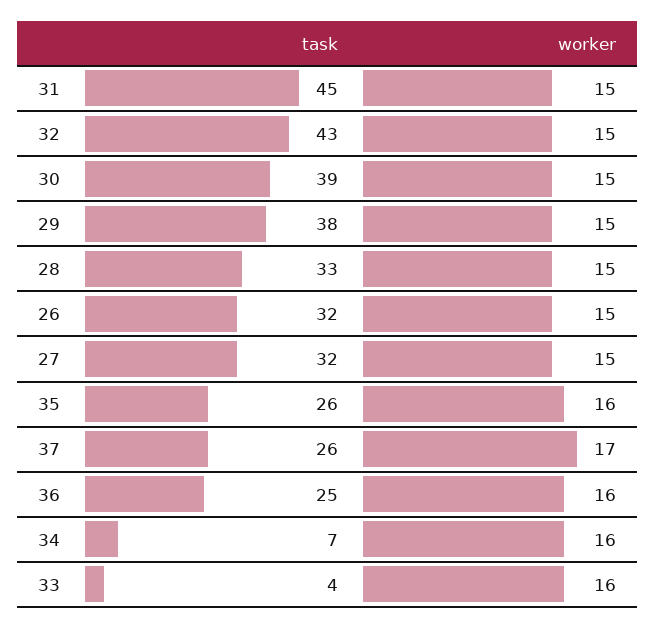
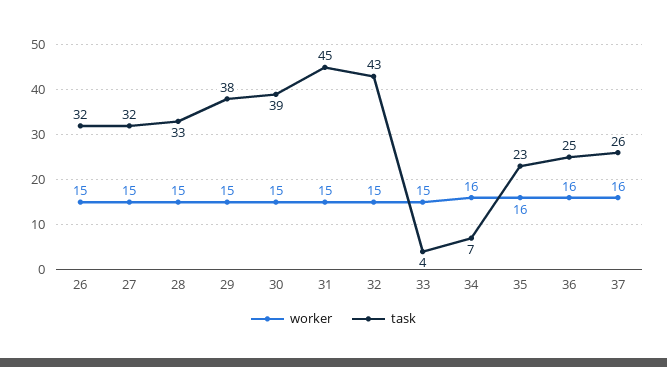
  {
    "task": {
      "31": 45,
      "32": 43,
      "30": 39,
      "29": 38,
      "28": 33,
      "26": 32,
      "27": 32,
-     "35": 26,
+     "35": 23,
      "37": 26,
      "36": 25,
      "34": 7,
      "33": 4
    },
    "worker": {
      "31": 15,
      "32": 15,
      "30": 15,
      "29": 15,
      "28": 15,
      "26": 15,
      "27": 15,
      "35": 16,
-     "37": 17,
+     "37": 16,
      "36": 16,
      "34": 16,
-     "33": 16
+     "33": 15
    }
  }

